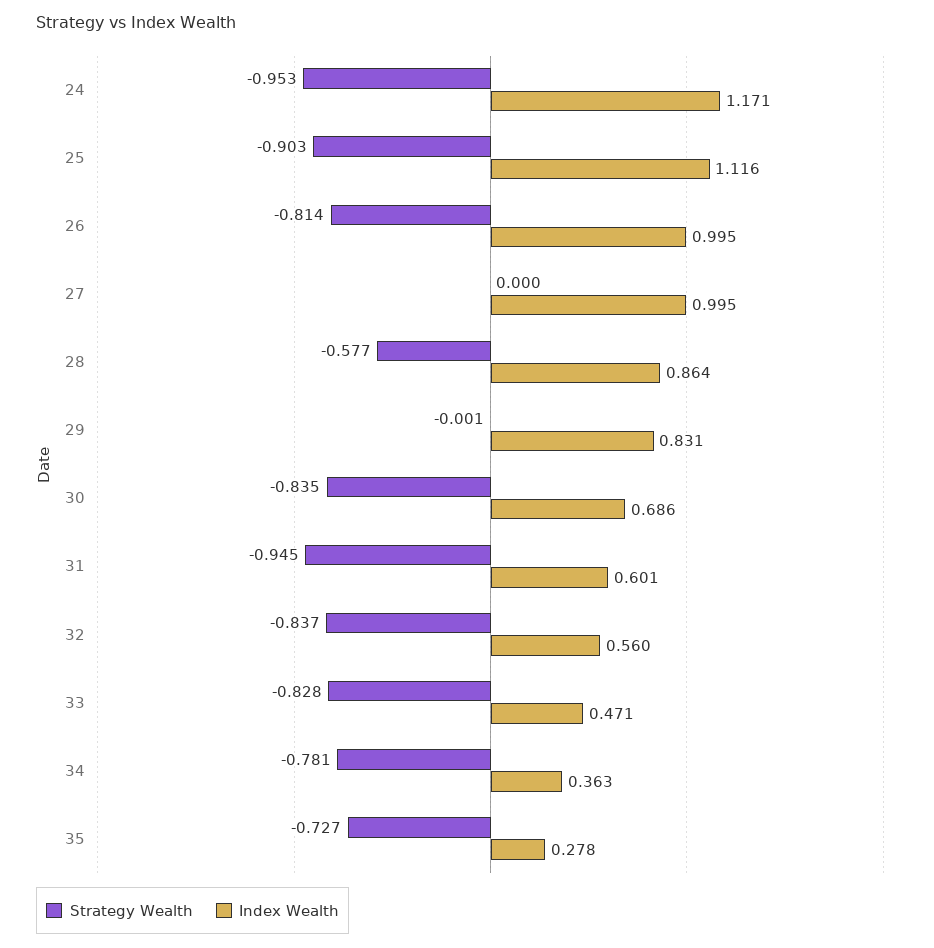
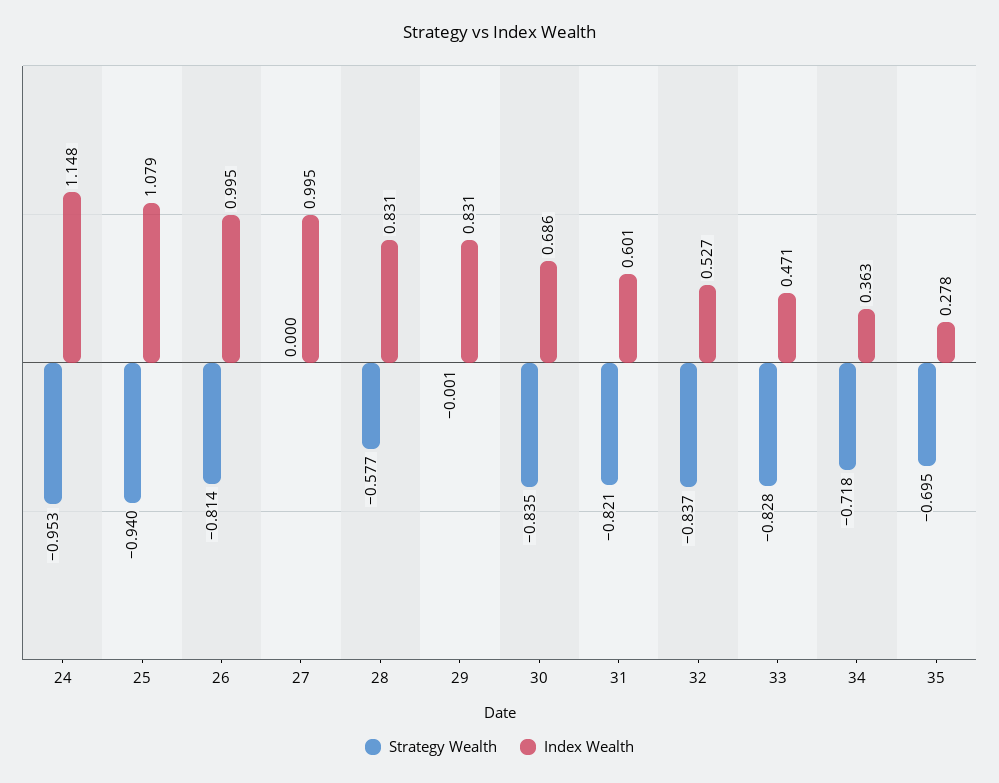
  {
    "Strategy Wealth": {
      "24": -0.953,
-     "25": -0.903,
+     "25": -0.94,
      "26": -0.814,
      "27": 0,
      "28": -0.577,
      "29": -0.001,
      "30": -0.835,
-     "31": -0.945,
+     "31": -0.821,
      "32": -0.837,
      "33": -0.828,
-     "34": -0.781,
+     "34": -0.718,
-     "35": -0.727
+     "35": -0.695
    },
    "Index Wealth": {
-     "24": 1.171,
+     "24": 1.148,
-     "25": 1.116,
+     "25": 1.079,
      "26": 0.995,
      "27": 0.995,
-     "28": 0.864,
+     "28": 0.831,
      "29": 0.831,
      "30": 0.686,
      "31": 0.601,
-     "32": 0.56,
+     "32": 0.527,
      "33": 0.471,
      "34": 0.363,
      "35": 0.278
    }
  }

